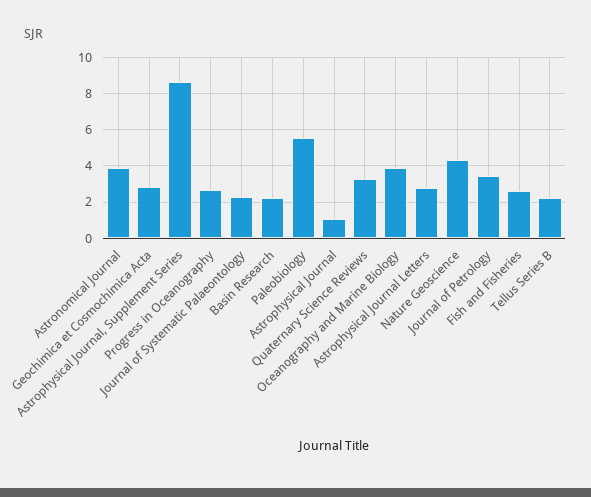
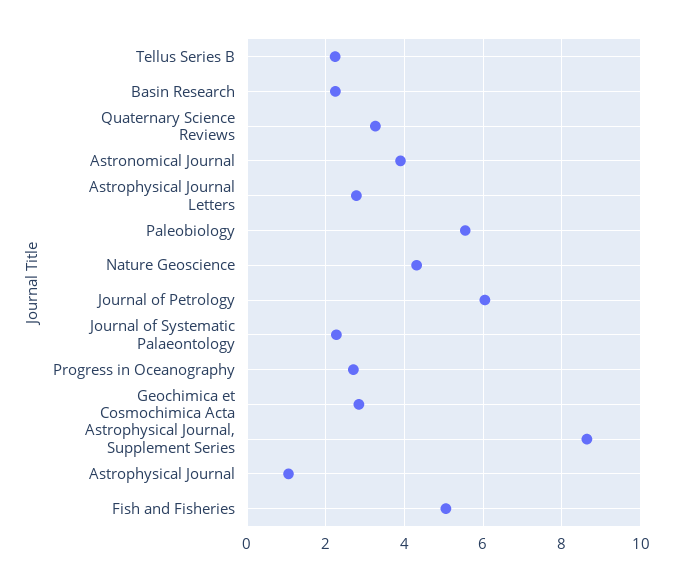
  {
    "Astronomical Journal": 3.8,
    "Geochimica et Cosmochimica Acta": 2.8,
    "Astrophysical Journal, Supplement Series": 8.6,
    "Progress in Oceanography": 2.6,
    "Journal of Systematic Palaeontology": 2.2,
    "Basin Research": 2.2,
    "Paleobiology": 5.6,
    "Astrophysical Journal": 1,
    "Quaternary Science Reviews": 3.2,
-   "Oceanography and Marine Biology": 4,
    "Astrophysical Journal Letters": 2.8,
    "Nature Geoscience": 4.4,
-   "Journal of Petrology": 3.5,
+   "Journal of Petrology": 6,
-   "Fish and Fisheries": 2.5,
+   "Fish and Fisheries": 5,
    "Tellus Series B": 2.2
  }

